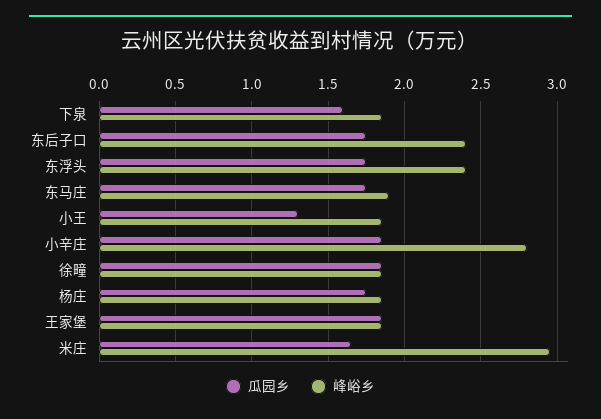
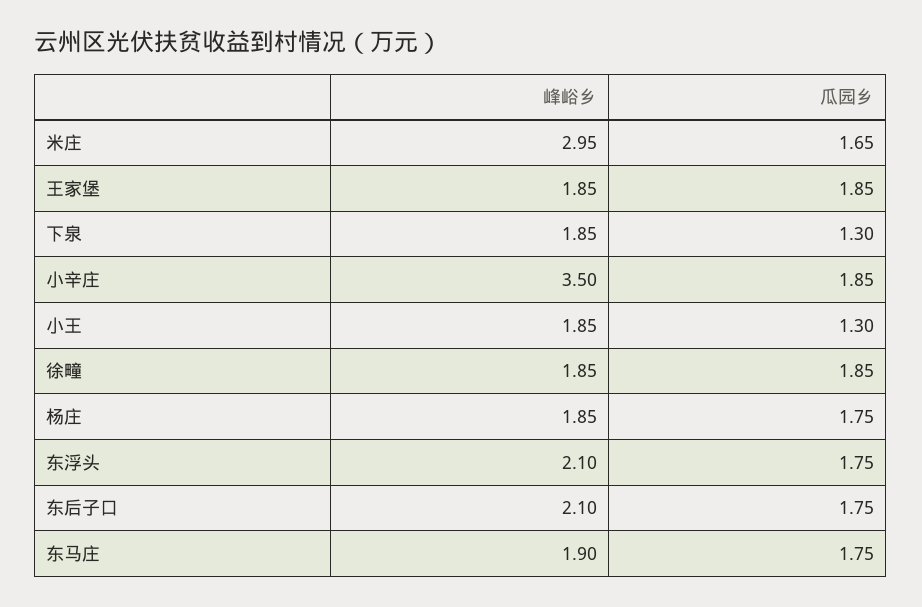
  {
    "瓜园乡": {
-     "下泉": 1.6,
+     "下泉": 1.3,
      "东后子口": 1.75,
      "东浮头": 1.75,
      "东马庄": 1.75,
      "小王": 1.3,
      "小辛庄": 1.85,
      "徐疃": 1.85,
      "杨庄": 1.75,
      "王家堡": 1.85,
      "米庄": 1.65
    },
    "峰峪乡": {
      "下泉": 1.85,
-     "东后子口": 2.4,
+     "东后子口": 2.1,
-     "东浮头": 2.4,
+     "东浮头": 2.1,
      "东马庄": 1.9,
      "小王": 1.85,
-     "小辛庄": 2.8,
+     "小辛庄": 3.5,
      "徐疃": 1.85,
      "杨庄": 1.85,
      "王家堡": 1.85,
      "米庄": 2.95
    }
  }

